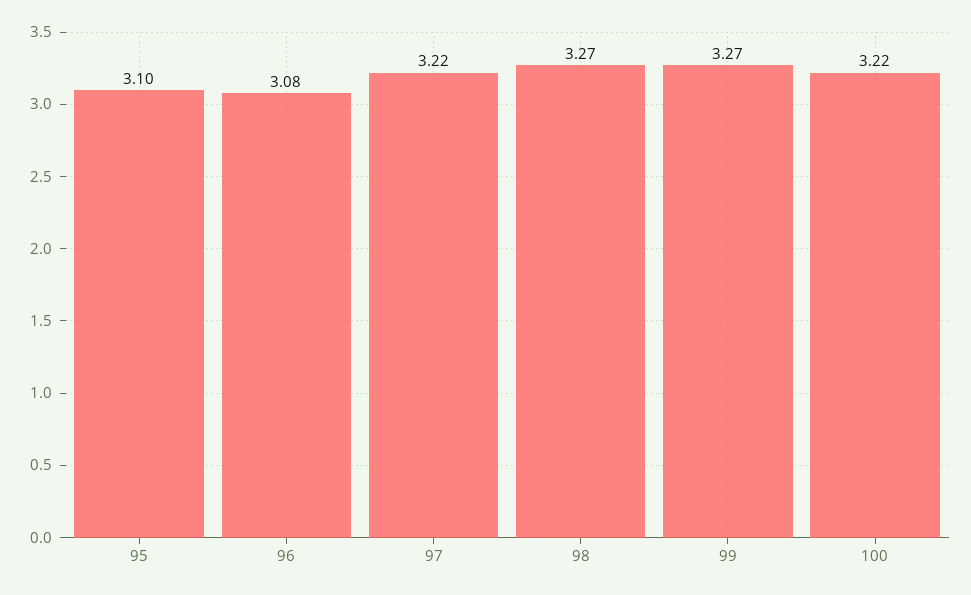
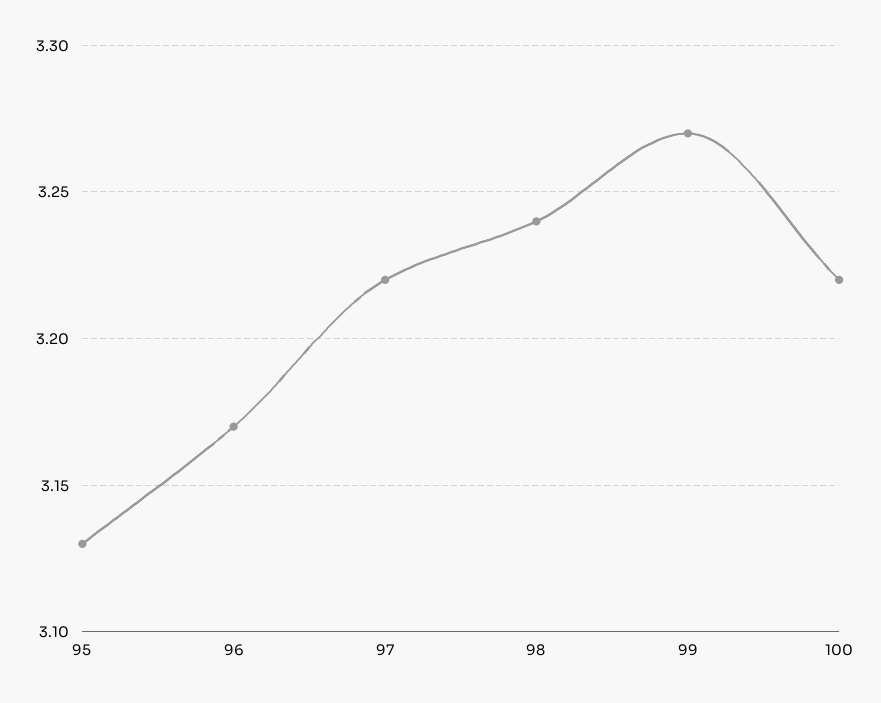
  {
-   "95": 3.1,
+   "95": 3.13,
-   "96": 3.08,
+   "96": 3.17,
    "97": 3.22,
-   "98": 3.27,
+   "98": 3.24,
    "99": 3.27,
    "100": 3.22
  }

